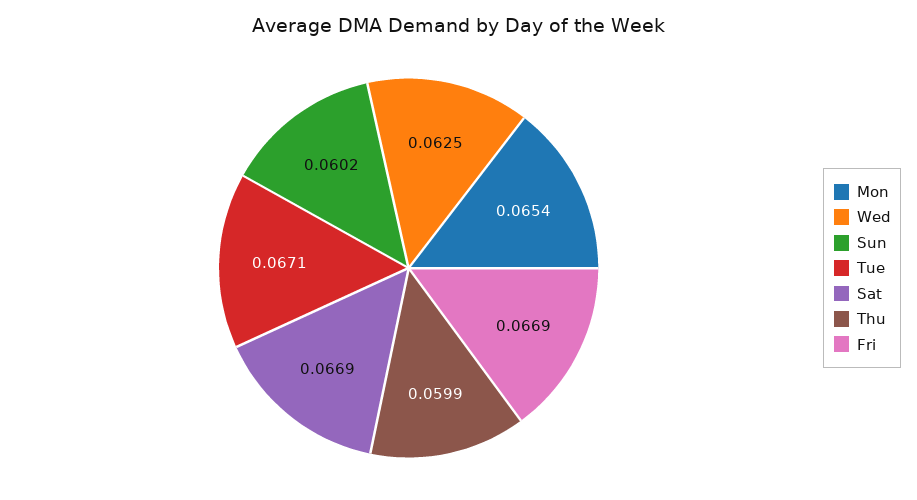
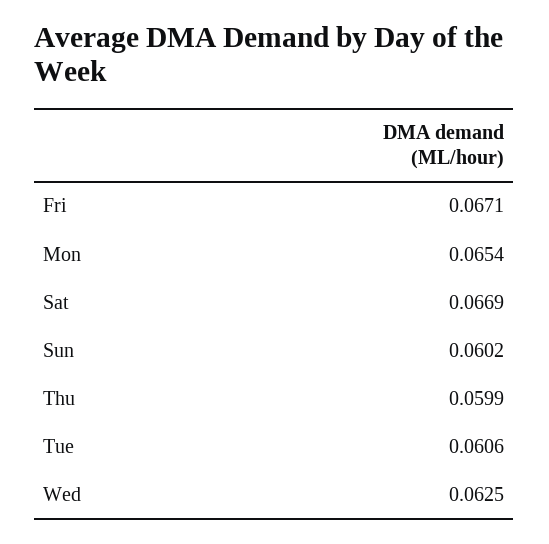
  {
    "Mon": 0.0654,
    "Wed": 0.0625,
    "Sun": 0.0602,
-   "Tue": 0.0671,
+   "Tue": 0.0606,
    "Sat": 0.0669,
    "Thu": 0.0599,
-   "Fri": 0.0669
+   "Fri": 0.0671
  }

